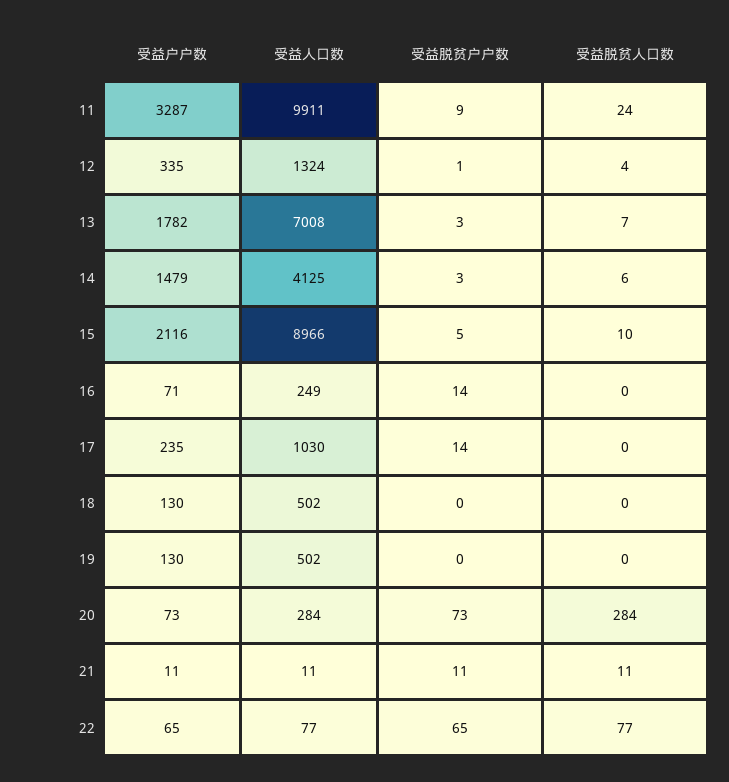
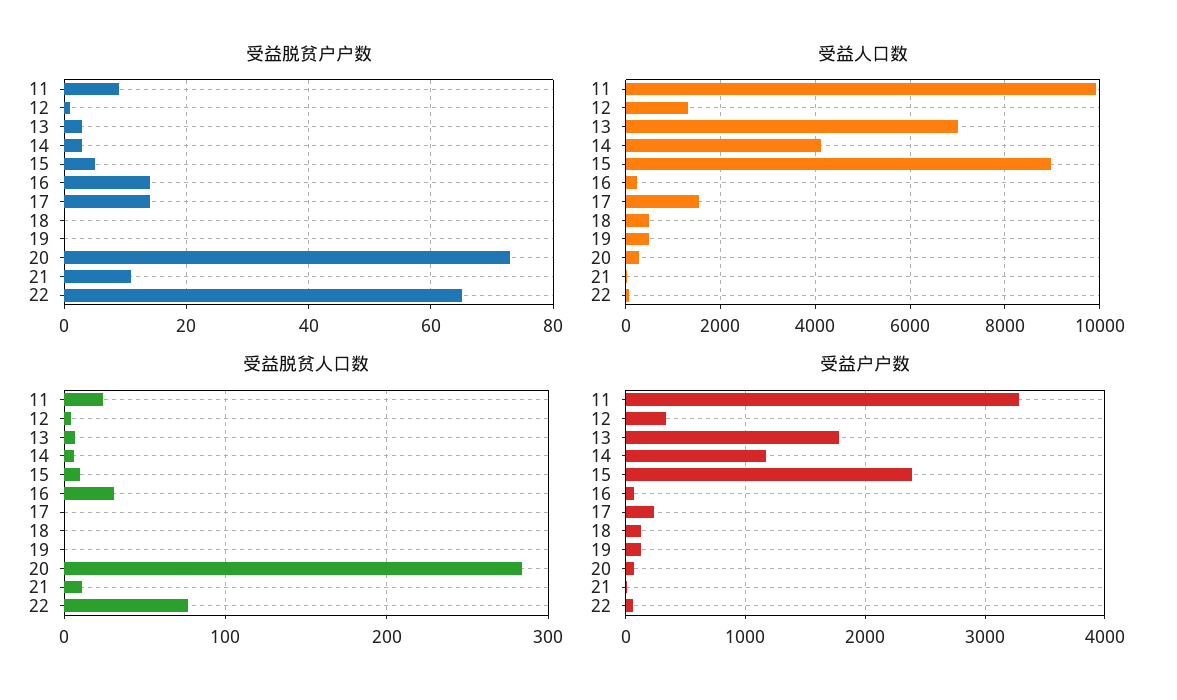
  {
    "受益户户数": {
      "11": 3287,
      "12": 335,
      "13": 1782,
-     "14": 1479,
+     "14": 1200,
-     "15": 2116,
+     "15": 2400,
      "16": 71,
      "17": 235,
      "18": 130,
      "19": 130,
      "20": 73,
      "21": 11,
      "22": 65
    },
    "受益人口数": {
      "11": 9911,
      "12": 1324,
      "13": 7008,
      "14": 4125,
      "15": 8966,
      "16": 249,
-     "17": 1030,
+     "17": 1600,
      "18": 502,
      "19": 502,
      "20": 284,
      "21": 11,
      "22": 77
    },
    "受益脱贫户户数": {
      "11": 9,
      "12": 1,
      "13": 3,
      "14": 3,
      "15": 5,
      "16": 14,
      "17": 14,
      "18": 0,
      "19": 0,
      "20": 73,
      "21": 11,
      "22": 65
    },
    "受益脱贫人口数": {
      "11": 24,
      "12": 4,
      "13": 7,
      "14": 6,
      "15": 10,
-     "16": 0,
+     "16": 30,
      "17": 0,
      "18": 0,
      "19": 0,
      "20": 284,
      "21": 11,
      "22": 77
    }
  }

